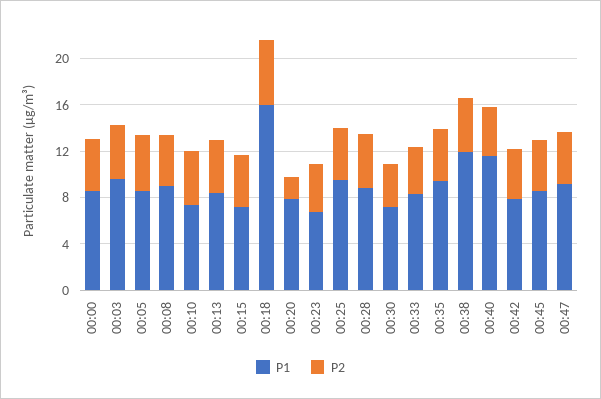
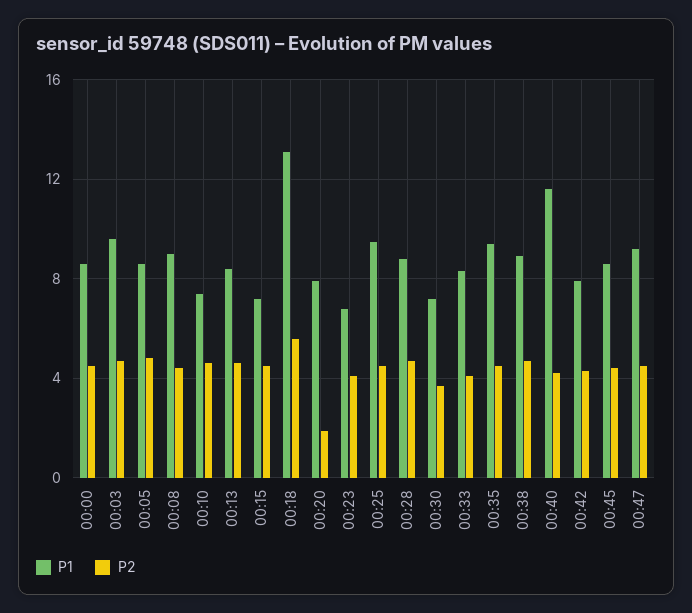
  {
    "P1": {
      "00:00": 8.5,
      "00:03": 9.5,
      "00:05": 8.5,
      "00:08": 9,
      "00:10": 7.5,
      "00:13": 8.5,
      "00:15": 7,
-     "00:18": 16,
+     "00:18": 13,
      "00:20": 8,
      "00:23": 7,
      "00:25": 9.5,
      "00:28": 9,
      "00:30": 7,
      "00:33": 8.5,
      "00:35": 9.5,
-     "00:38": 12,
+     "00:38": 9,
      "00:40": 11.5,
      "00:42": 8,
      "00:45": 8.5,
      "00:47": 9
    },
    "P2": {
      "00:00": 4.5,
      "00:03": 4.5,
      "00:05": 5,
      "00:08": 4.5,
      "00:10": 4.5,
      "00:13": 4.5,
      "00:15": 4.5,
      "00:18": 5.5,
      "00:20": 2,
      "00:23": 4,
      "00:25": 4.5,
      "00:28": 4.5,
      "00:30": 3.5,
      "00:33": 4,
      "00:35": 4.5,
      "00:38": 4.5,
      "00:40": 4,
      "00:42": 4.5,
      "00:45": 4.5,
      "00:47": 4.5
    }
  }

